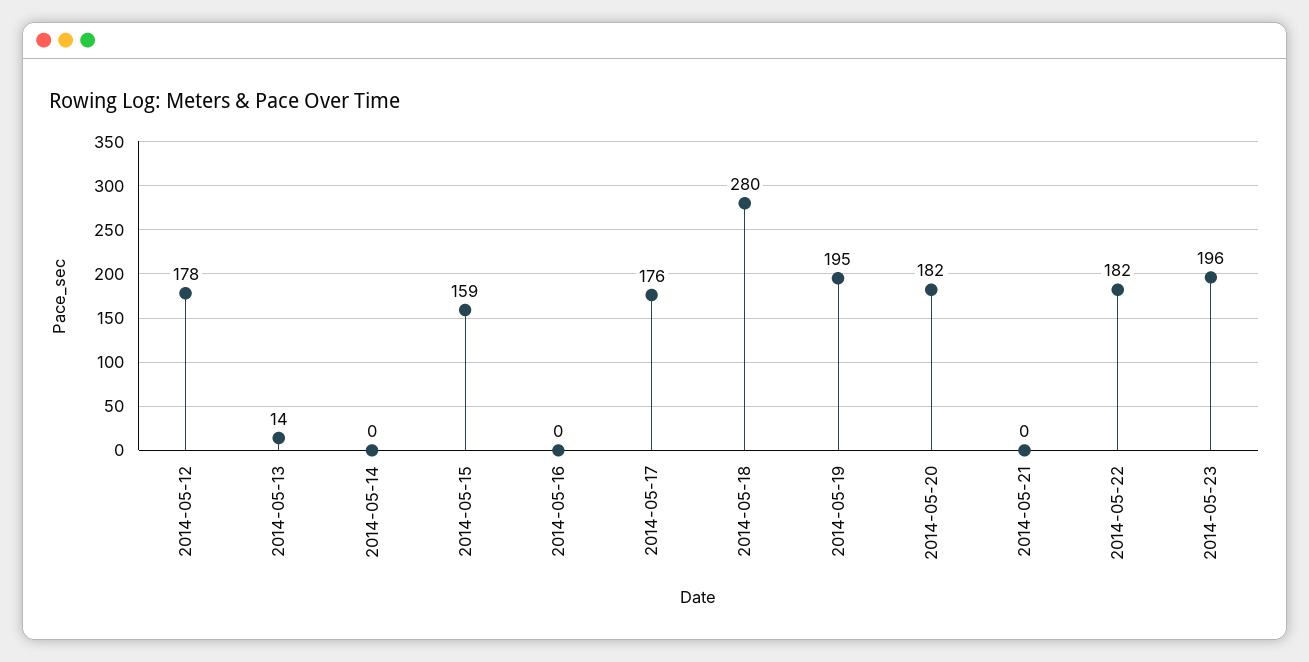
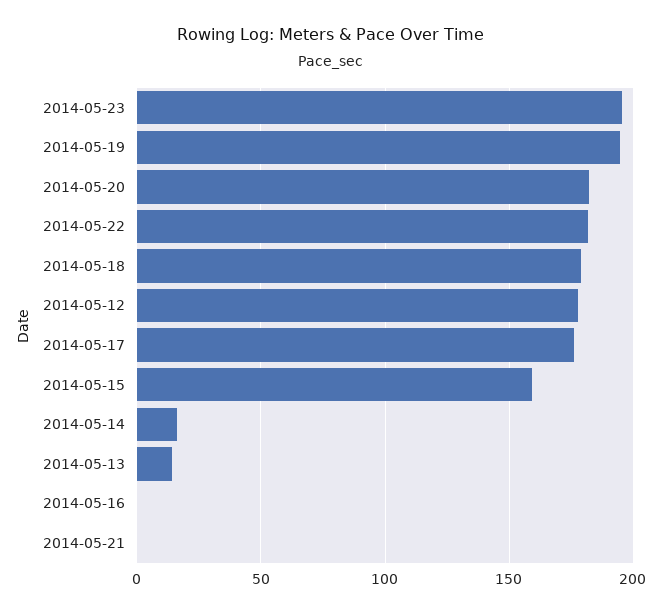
  {
    "2014-05-12": 178,
    "2014-05-13": 14,
-   "2014-05-14": 0,
+   "2014-05-14": 15,
    "2014-05-15": 159,
    "2014-05-16": 0,
    "2014-05-17": 176,
-   "2014-05-18": 280,
+   "2014-05-18": 180,
    "2014-05-19": 195,
    "2014-05-20": 182,
    "2014-05-21": 0,
    "2014-05-22": 182,
    "2014-05-23": 196
  }

